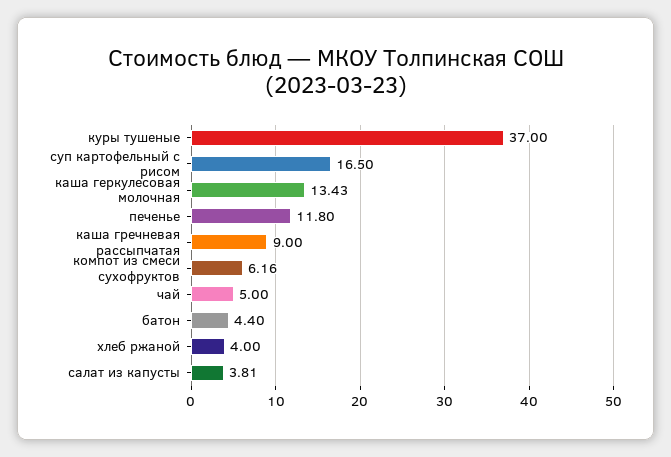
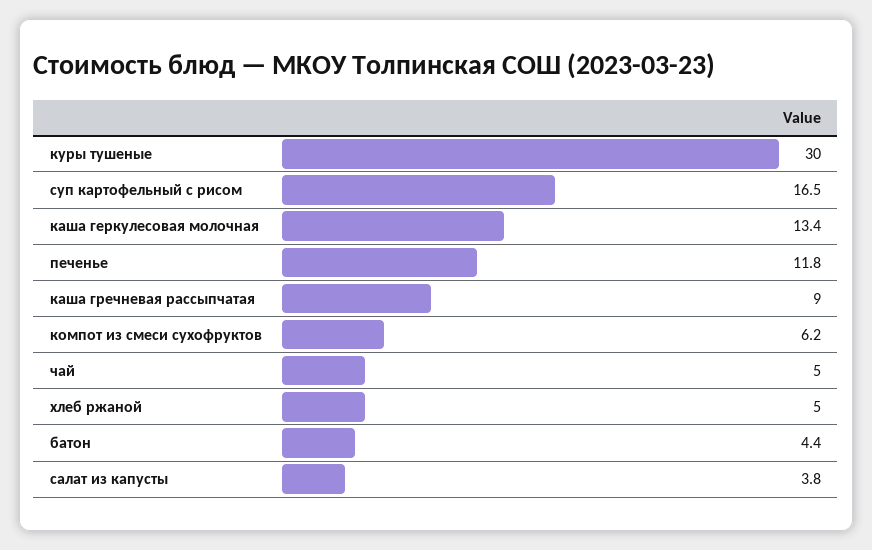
  {
-   "куры тушеные": 37,
+   "куры тушеные": 30,
    "суп картофельный с рисом": 16.5,
    "каша геркулесовая молочная": 13.43,
    "печенье": 11.8,
    "каша гречневая рассыпчатая": 9,
    "компот из смеси сухофруктов": 6.16,
    "чай": 5,
    "батон": 4.4,
-   "хлеб ржаной": 4,
+   "хлеб ржаной": 5,
    "салат из капусты": 3.81
  }

